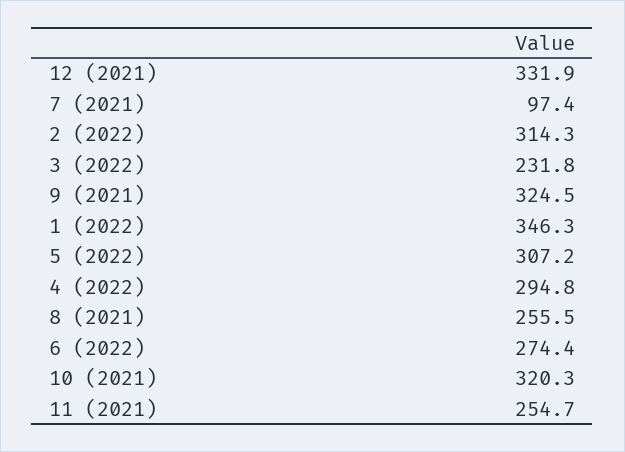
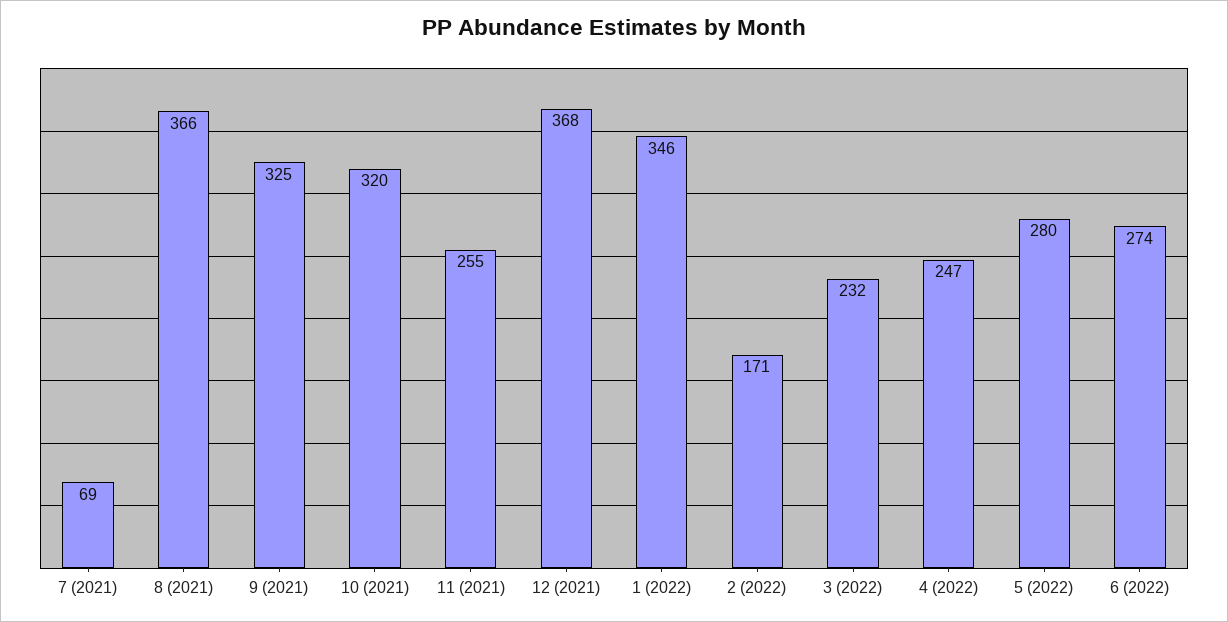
  {
-   "12 (2021)": 331.9,
+   "12 (2021)": 368,
-   "7 (2021)": 97.4,
+   "7 (2021)": 69,
-   "2 (2022)": 314.3,
+   "2 (2022)": 171,
    "3 (2022)": 231.8,
    "9 (2021)": 324.5,
    "1 (2022)": 346.3,
-   "5 (2022)": 307.2,
+   "5 (2022)": 280,
-   "4 (2022)": 294.8,
+   "4 (2022)": 247,
-   "8 (2021)": 255.5,
+   "8 (2021)": 366,
    "6 (2022)": 274.4,
    "10 (2021)": 320.3,
    "11 (2021)": 254.7
  }

